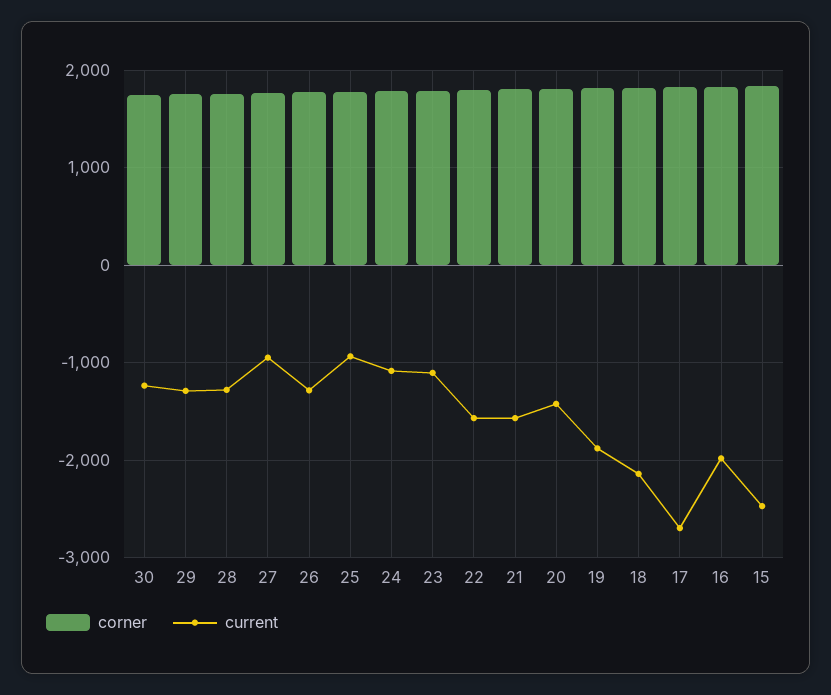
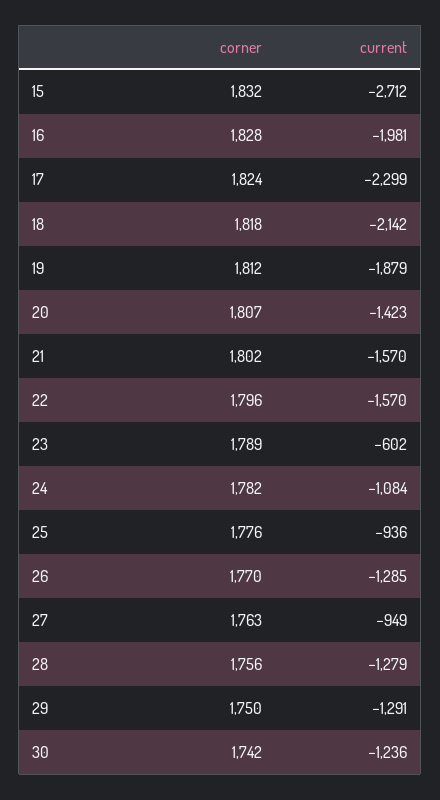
  {
    "corner": {
      "30": 1742,
      "29": 1750,
      "28": 1756,
      "27": 1763,
      "26": 1770,
      "25": 1776,
      "24": 1782,
      "23": 1789,
      "22": 1796,
      "21": 1802,
      "20": 1807,
      "19": 1812,
      "18": 1818,
      "17": 1824,
      "16": 1828,
      "15": 1832
    },
    "current": {
      "30": -1236,
      "29": -1291,
      "28": -1279,
      "27": -949,
      "26": -1285,
      "25": -936,
      "24": -1084,
-     "23": -1100,
+     "23": -602,
      "22": -1570,
      "21": -1570,
      "20": -1423,
      "19": -1879,
      "18": -2142,
-     "17": -2700,
+     "17": -2299,
      "16": -1981,
-     "15": -2500
+     "15": -2712
    }
  }

